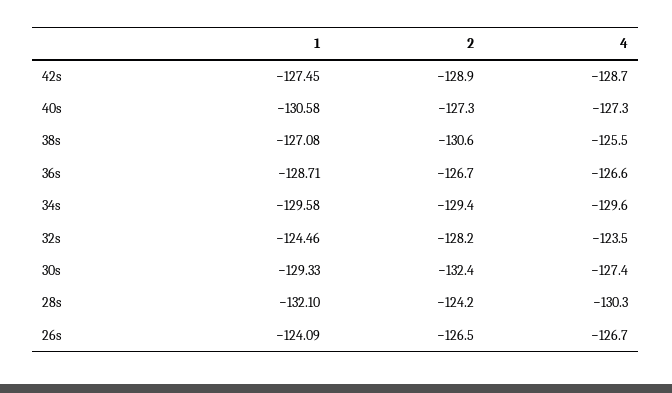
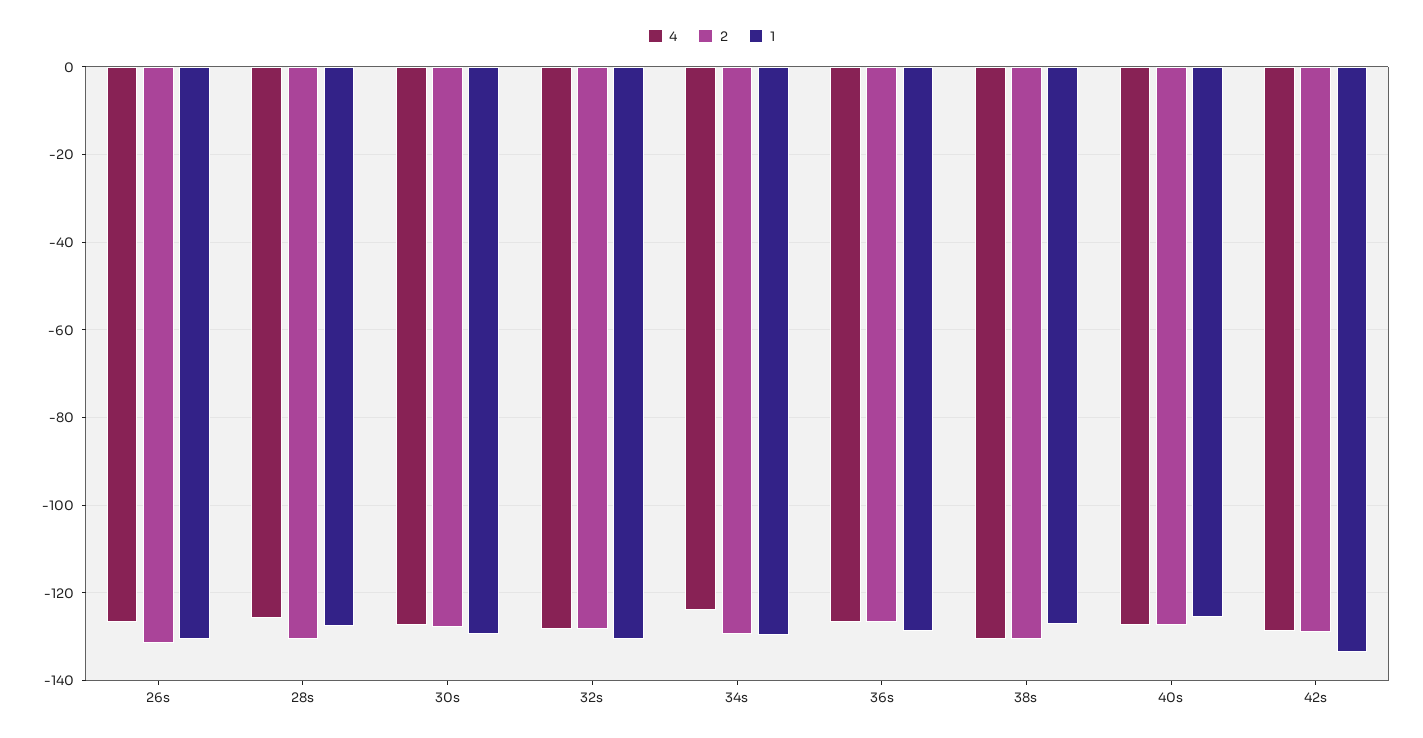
  {
    "1": {
-     "42s": -127.45,
+     "42s": -134,
-     "40s": -130.58,
+     "40s": -126,
      "38s": -127.08,
      "36s": -128.71,
      "34s": -129.58,
-     "32s": -124.46,
+     "32s": -130,
      "30s": -129.33,
-     "28s": -132.1,
+     "28s": -128,
-     "26s": -124.09
+     "26s": -130
    },
    "2": {
      "42s": -128.9,
      "40s": -127.3,
      "38s": -130.6,
      "36s": -126.7,
      "34s": -129.4,
      "32s": -128.2,
-     "30s": -132.4,
+     "30s": -128,
-     "28s": -124.2,
+     "28s": -130,
-     "26s": -126.5
+     "26s": -132
    },
    "4": {
      "42s": -128.7,
      "40s": -127.3,
-     "38s": -125.5,
+     "38s": -130,
      "36s": -126.6,
-     "34s": -129.6,
+     "34s": -124,
-     "32s": -123.5,
+     "32s": -128,
      "30s": -127.4,
-     "28s": -130.3,
+     "28s": -126,
      "26s": -126.7
    }
  }

